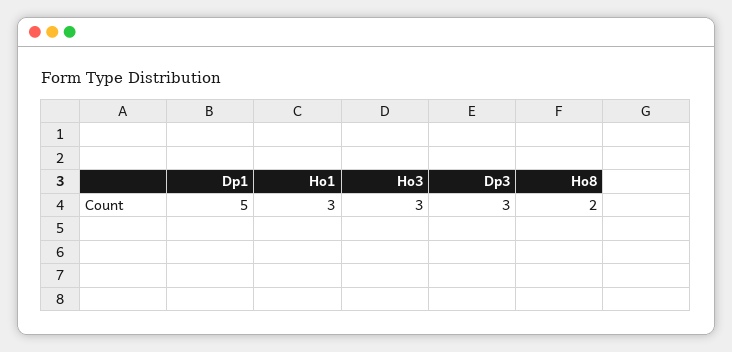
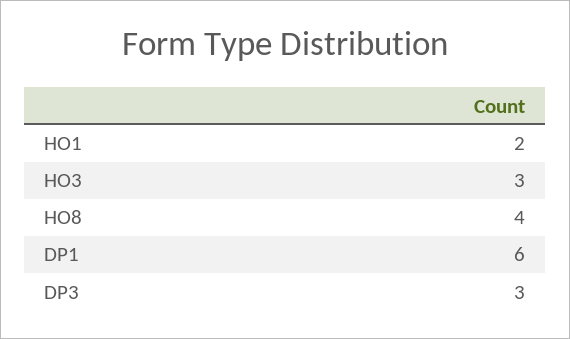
  {
-   "Dp1": 5,
+   "Dp1": 6,
-   "Ho1": 3,
+   "Ho1": 2,
    "Ho3": 3,
    "Dp3": 3,
-   "Ho8": 2
+   "Ho8": 4
  }

